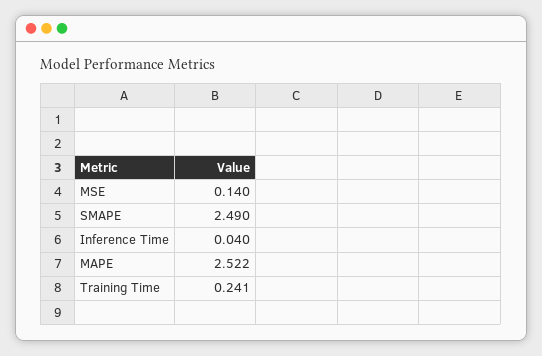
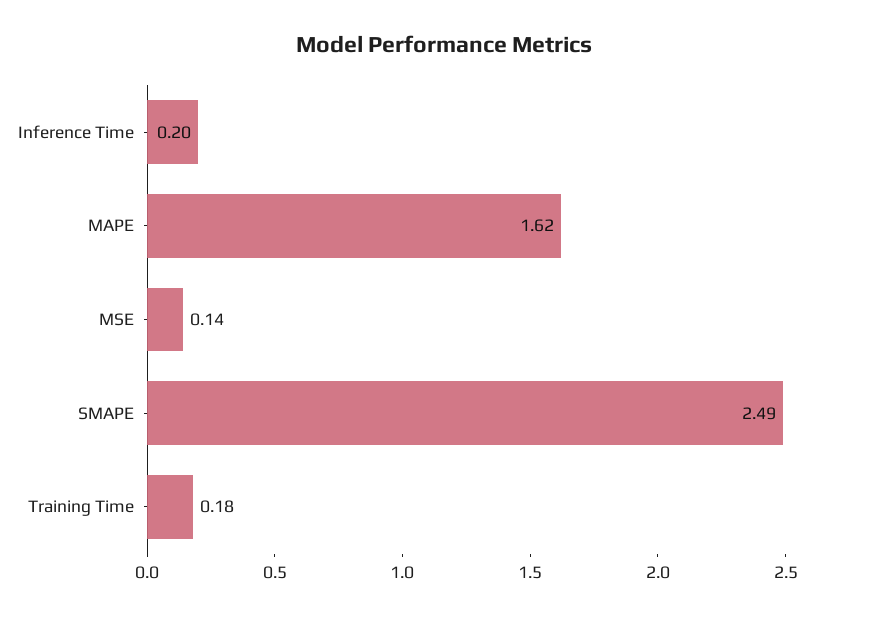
  {
    "MSE": 0.14,
    "SMAPE": 2.49,
-   "Inference Time": 0.04,
+   "Inference Time": 0.2,
-   "MAPE": 2.522,
+   "MAPE": 1.62,
-   "Training Time": 0.241
+   "Training Time": 0.18
  }

